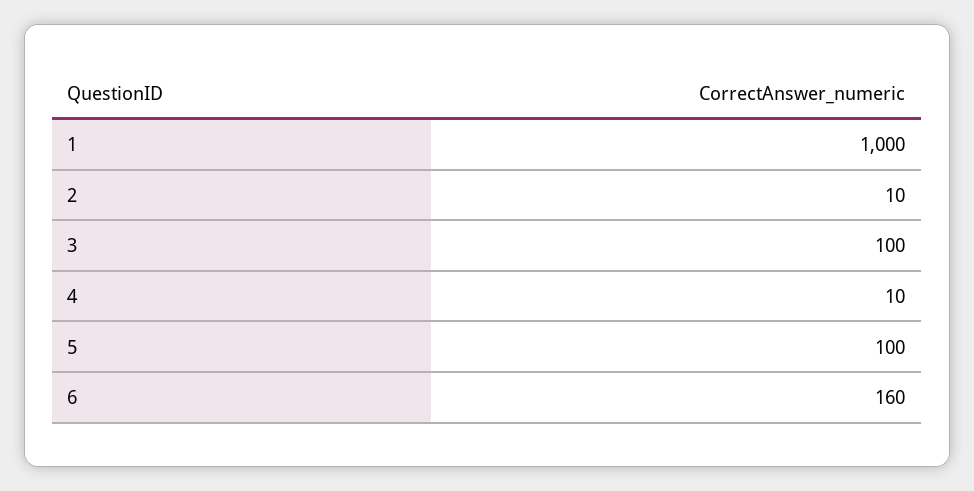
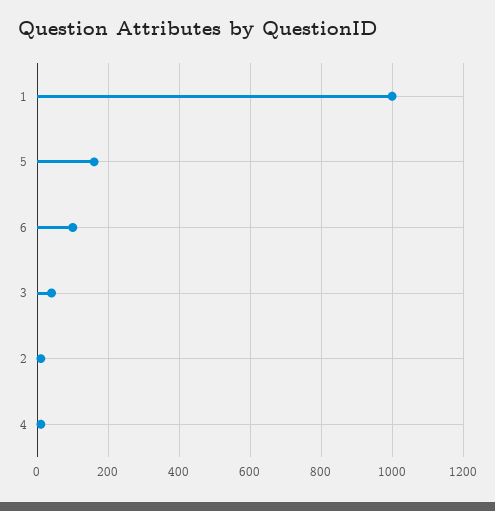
  {
    "1": 1000,
    "2": 10,
-   "3": 100,
+   "3": 40,
    "4": 10,
-   "5": 100,
+   "5": 160,
-   "6": 160
+   "6": 100
  }

